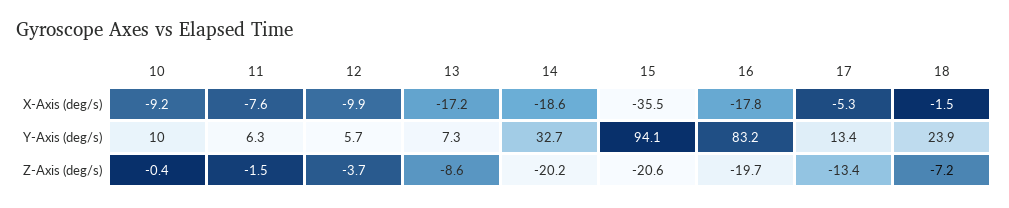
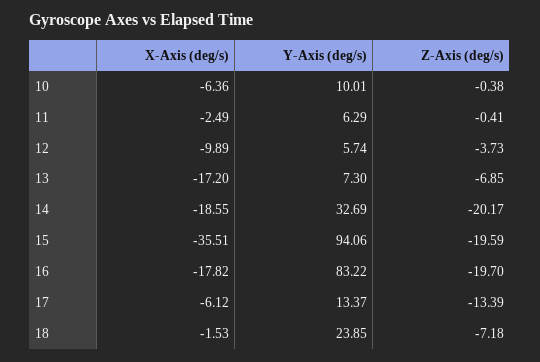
  {
    "10": {
-     "X-Axis (deg/s)": -9.2,
+     "X-Axis (deg/s)": -6.36,
      "Y-Axis (deg/s)": 10.01,
      "Z-Axis (deg/s)": -0.38
    },
    "11": {
-     "X-Axis (deg/s)": -7.6,
+     "X-Axis (deg/s)": -2.49,
      "Y-Axis (deg/s)": 6.29,
-     "Z-Axis (deg/s)": -1.5
+     "Z-Axis (deg/s)": -0.41
    },
    "12": {
      "X-Axis (deg/s)": -9.89,
      "Y-Axis (deg/s)": 5.74,
      "Z-Axis (deg/s)": -3.73
    },
    "13": {
      "X-Axis (deg/s)": -17.2,
      "Y-Axis (deg/s)": 7.3,
-     "Z-Axis (deg/s)": -8.6
+     "Z-Axis (deg/s)": -6.85
    },
    "14": {
      "X-Axis (deg/s)": -18.55,
      "Y-Axis (deg/s)": 32.69,
      "Z-Axis (deg/s)": -20.17
    },
    "15": {
      "X-Axis (deg/s)": -35.51,
      "Y-Axis (deg/s)": 94.06,
-     "Z-Axis (deg/s)": -20.6
+     "Z-Axis (deg/s)": -19.59
    },
    "16": {
      "X-Axis (deg/s)": -17.82,
      "Y-Axis (deg/s)": 83.22,
      "Z-Axis (deg/s)": -19.7
    },
    "17": {
-     "X-Axis (deg/s)": -5.3,
+     "X-Axis (deg/s)": -6.12,
      "Y-Axis (deg/s)": 13.37,
      "Z-Axis (deg/s)": -13.39
    },
    "18": {
      "X-Axis (deg/s)": -1.53,
      "Y-Axis (deg/s)": 23.85,
      "Z-Axis (deg/s)": -7.18
    }
  }

